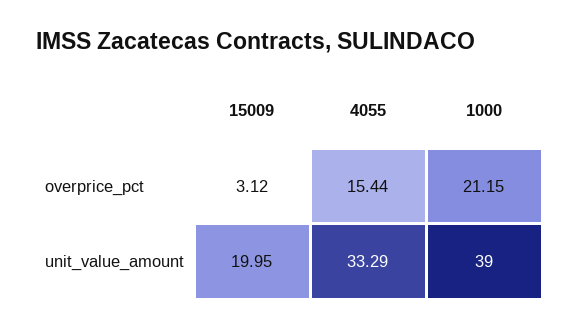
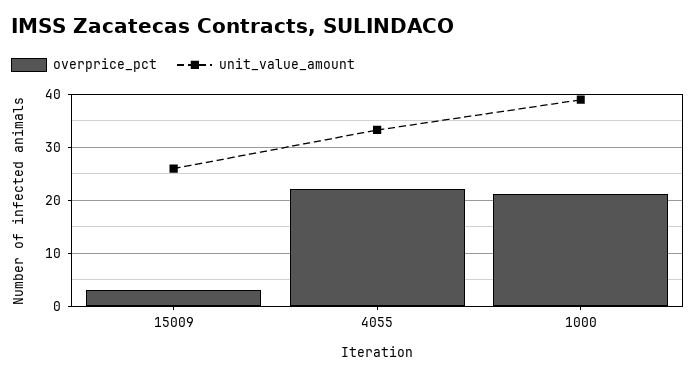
  {
    "overprice_pct": {
      "15009": 3.12,
-     "4055": 15.44,
+     "4055": 22,
      "1000": 21.15
    },
    "unit_value_amount": {
-     "15009": 19.95,
+     "15009": 26,
      "4055": 33.29,
      "1000": 39
    }
  }

